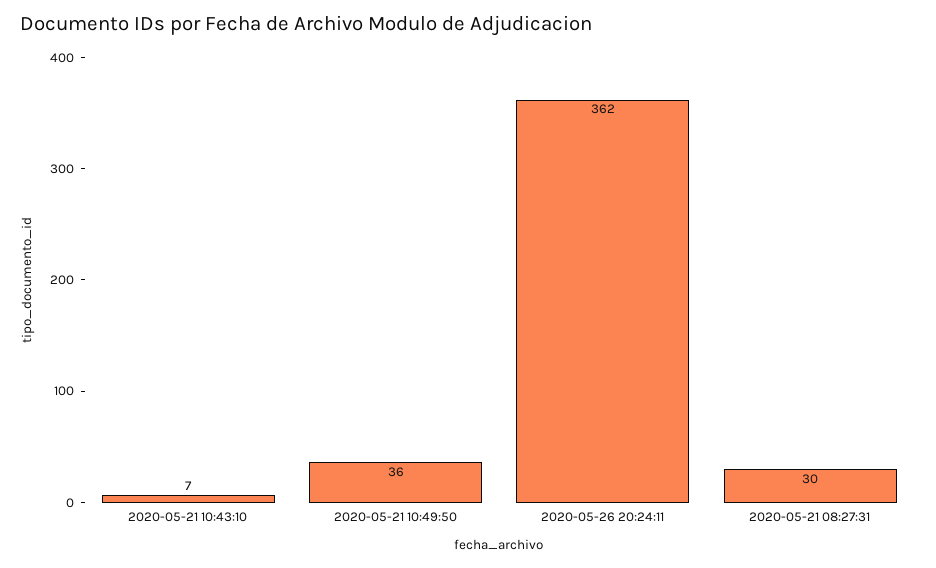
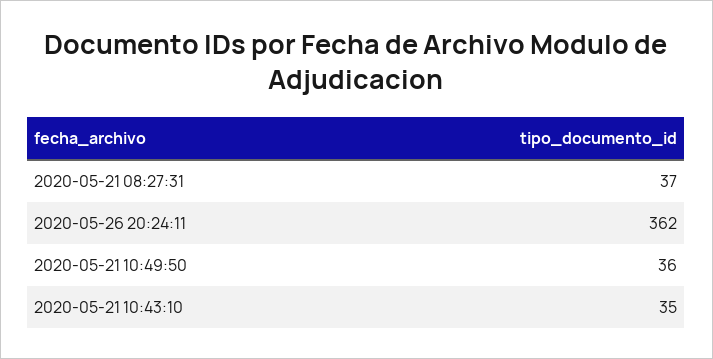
  {
-   "2020-05-21 10:43:10": 7,
+   "2020-05-21 10:43:10": 35,
    "2020-05-21 10:49:50": 36,
    "2020-05-26 20:24:11": 362,
-   "2020-05-21 08:27:31": 30
+   "2020-05-21 08:27:31": 37
  }

